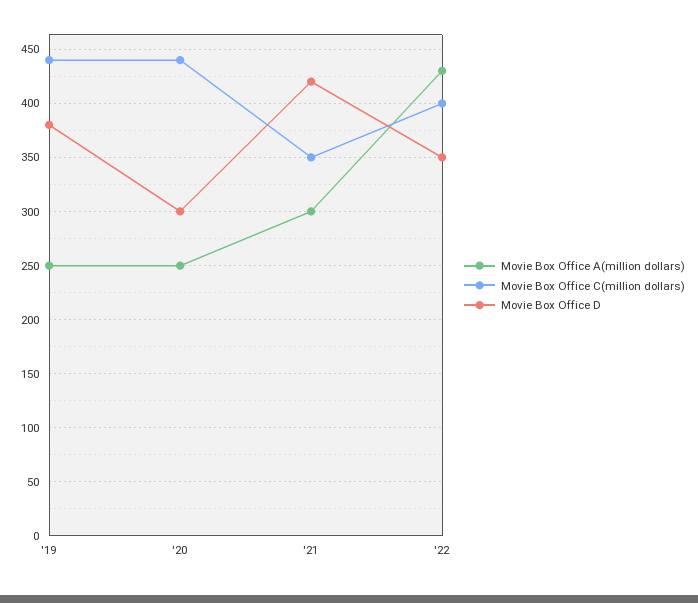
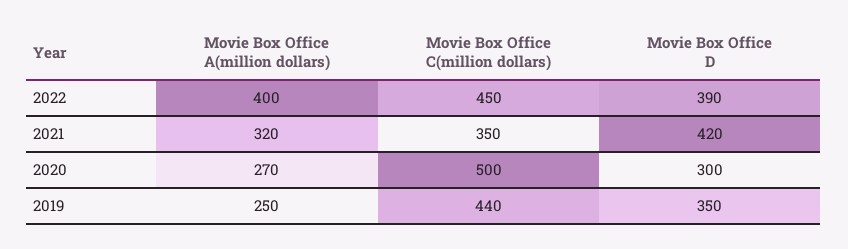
  {
    "Movie Box Office A(million dollars)": {
      "'19": 250,
-     "'20": 250,
+     "'20": 270,
-     "'21": 300,
+     "'21": 320,
-     "'22": 430
+     "'22": 400
    },
    "Movie Box Office C(million dollars)": {
      "'19": 440,
-     "'20": 440,
+     "'20": 500,
      "'21": 350,
-     "'22": 400
+     "'22": 450
    },
    "Movie Box Office D": {
-     "'19": 380,
+     "'19": 350,
      "'20": 300,
      "'21": 420,
-     "'22": 350
+     "'22": 390
    }
  }

